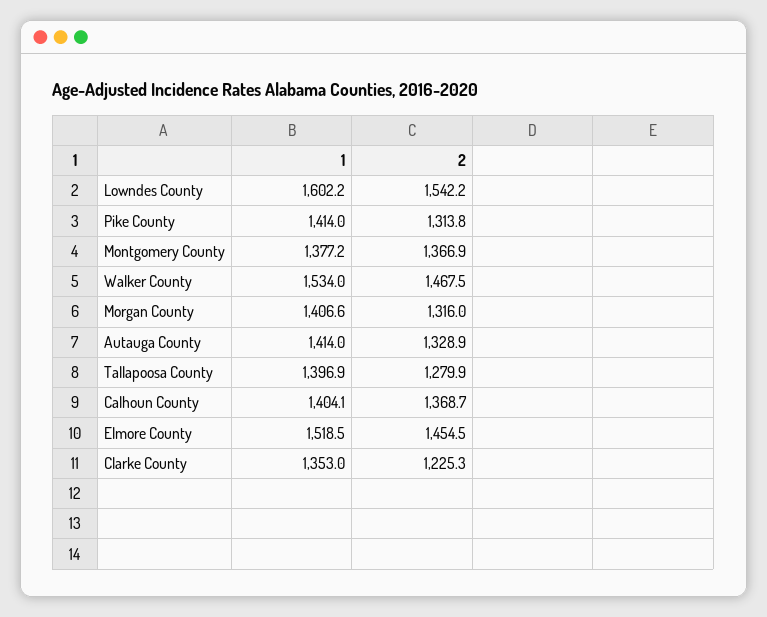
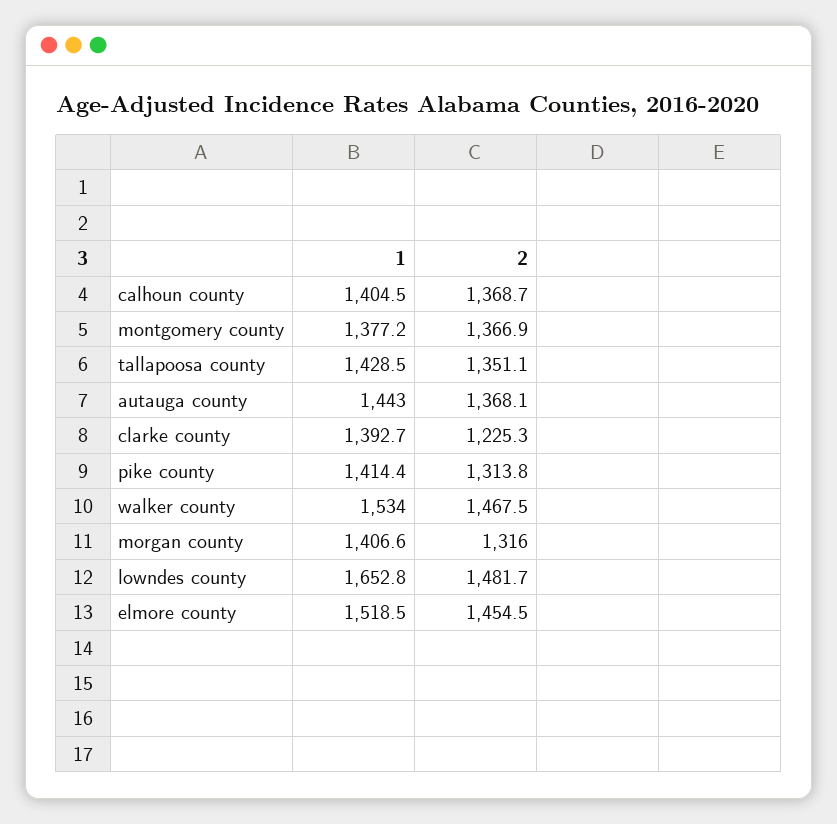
  {
    "1": {
-     "Lowndes County": 1602.2,
+     "Lowndes County": 1652.8,
-     "Pike County": 1414,
+     "Pike County": 1414.4,
      "Montgomery County": 1377.2,
      "Walker County": 1534,
      "Morgan County": 1406.6,
-     "Autauga County": 1414,
+     "Autauga County": 1443,
-     "Tallapoosa County": 1396.9,
+     "Tallapoosa County": 1428.5,
-     "Calhoun County": 1404.1,
+     "Calhoun County": 1404.5,
      "Elmore County": 1518.5,
-     "Clarke County": 1353
+     "Clarke County": 1392.7
    },
    "2": {
-     "Lowndes County": 1542.2,
+     "Lowndes County": 1481.7,
      "Pike County": 1313.8,
      "Montgomery County": 1366.9,
      "Walker County": 1467.5,
      "Morgan County": 1316,
-     "Autauga County": 1328.9,
+     "Autauga County": 1368.1,
-     "Tallapoosa County": 1279.9,
+     "Tallapoosa County": 1351.1,
      "Calhoun County": 1368.7,
      "Elmore County": 1454.5,
      "Clarke County": 1225.3
    }
  }

